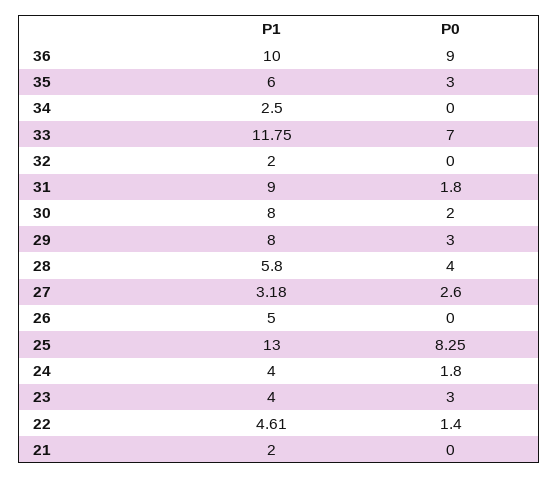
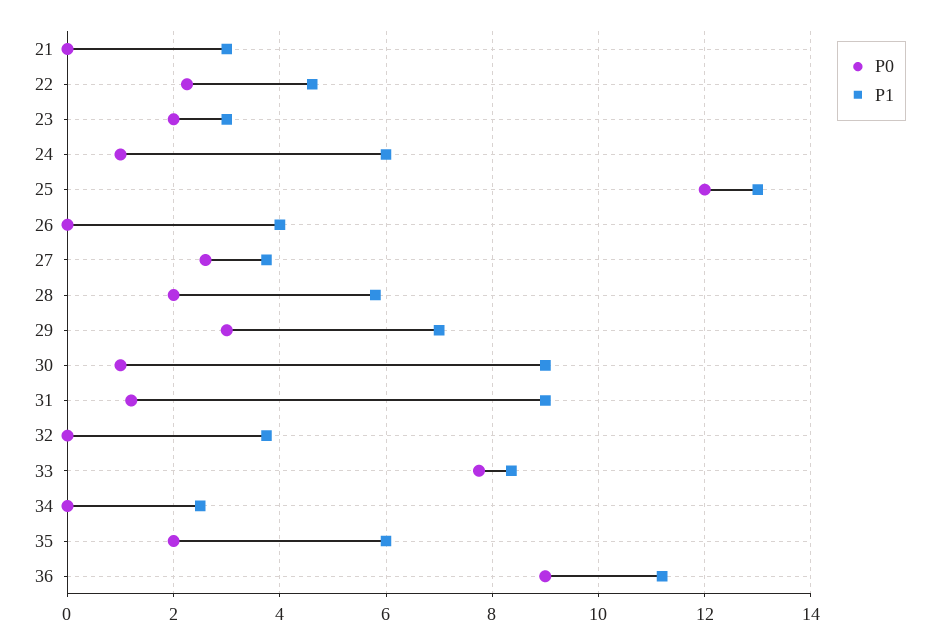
  {
    "P1": {
-     "36": 10,
+     "36": 11.2,
      "35": 6,
      "34": 2.5,
-     "33": 11.75,
+     "33": 8.4,
-     "32": 2,
+     "32": 3.8,
      "31": 9,
-     "30": 8,
+     "30": 9,
-     "29": 8,
+     "29": 7,
      "28": 5.8,
-     "27": 3.18,
+     "27": 3.8,
-     "26": 5,
+     "26": 4,
      "25": 13,
-     "24": 4,
+     "24": 6,
-     "23": 4,
+     "23": 3,
      "22": 4.61,
-     "21": 2
+     "21": 3
    },
    "P0": {
      "36": 9,
-     "35": 3,
+     "35": 2,
      "34": 0,
-     "33": 7,
+     "33": 7.8,
      "32": 0,
-     "31": 1.8,
+     "31": 1.2,
-     "30": 2,
+     "30": 1,
      "29": 3,
-     "28": 4,
+     "28": 2,
      "27": 2.6,
      "26": 0,
-     "25": 8.25,
+     "25": 12,
-     "24": 1.8,
+     "24": 1,
-     "23": 3,
+     "23": 2,
-     "22": 1.4,
+     "22": 2.2,
      "21": 0
    }
  }

